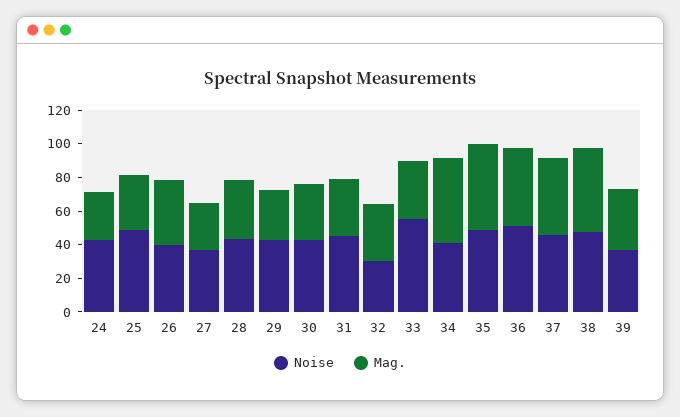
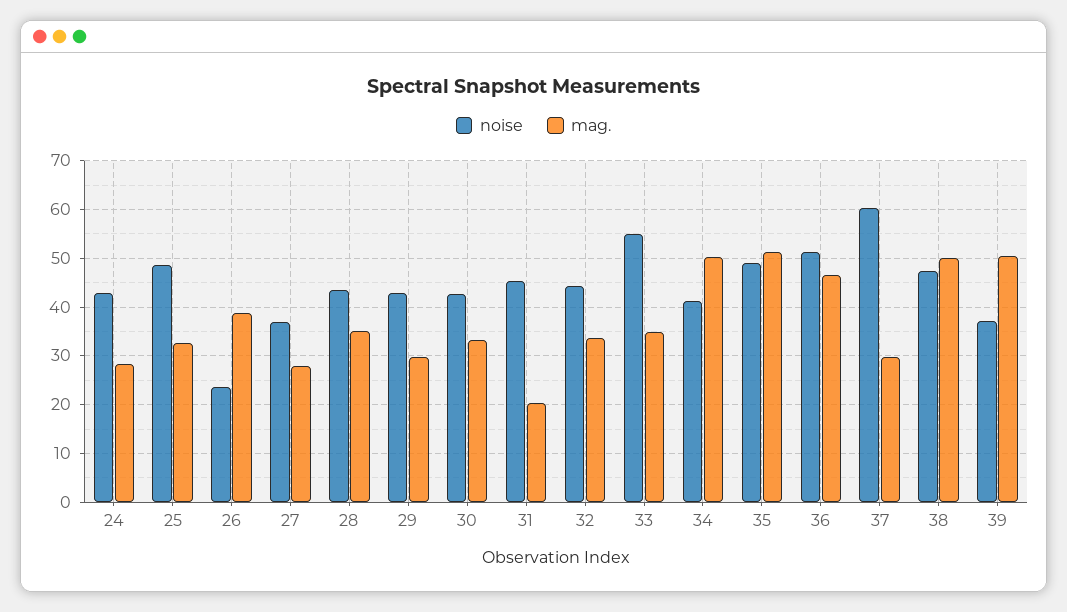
  {
    "Noise": {
      "24": 42,
      "25": 48,
-     "26": 40,
+     "26": 24,
      "27": 38,
      "28": 44,
      "29": 42,
      "30": 42,
      "31": 46,
-     "32": 30,
+     "32": 44,
      "33": 56,
      "34": 42,
      "35": 50,
      "36": 52,
-     "37": 45,
+     "37": 60,
      "38": 48,
      "39": 38
    },
    "Mag.": {
      "24": 28,
      "25": 32,
      "26": 38,
      "27": 28,
      "28": 36,
      "29": 30,
      "30": 34,
-     "31": 35,
+     "31": 20,
      "32": 34,
      "33": 34,
      "34": 50,
      "35": 52,
      "36": 46,
-     "37": 45,
+     "37": 30,
      "38": 50,
-     "39": 35
+     "39": 50
    }
  }

